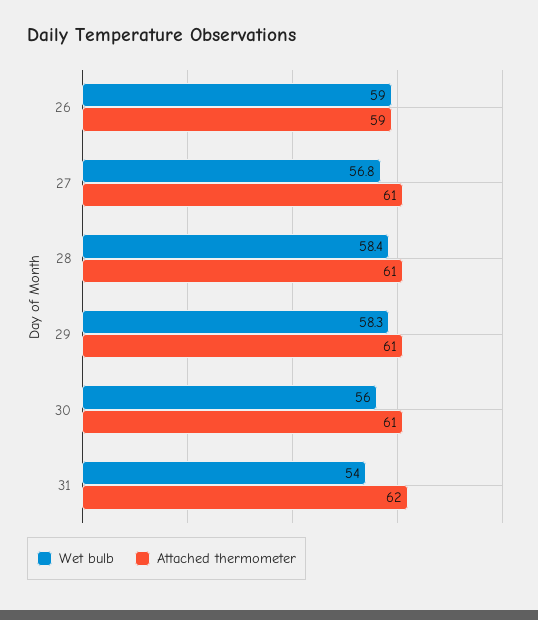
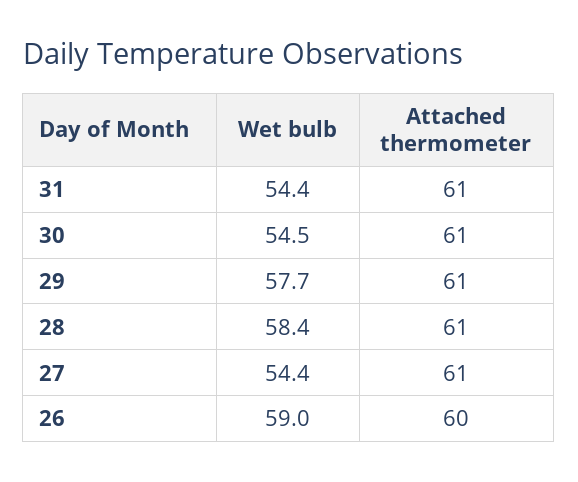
  {
    "Wet bulb": {
      "26": 59,
-     "27": 56.8,
+     "27": 54.4,
      "28": 58.4,
-     "29": 58.3,
+     "29": 57.7,
-     "30": 56,
+     "30": 54.5,
-     "31": 54
+     "31": 54.4
    },
    "Attached thermometer": {
-     "26": 59,
+     "26": 60,
      "27": 61,
      "28": 61,
      "29": 61,
      "30": 61,
-     "31": 62
+     "31": 61
    }
  }

